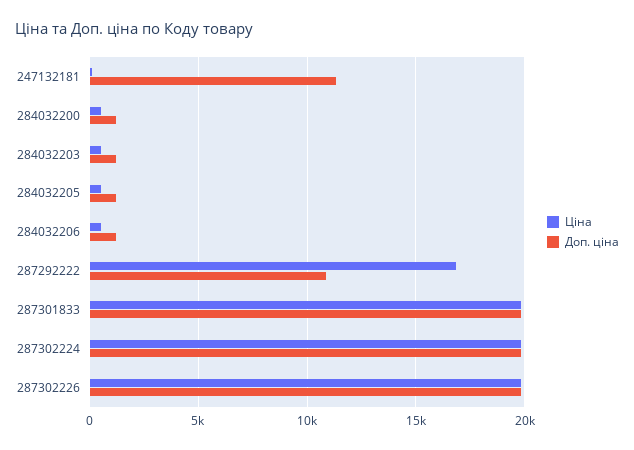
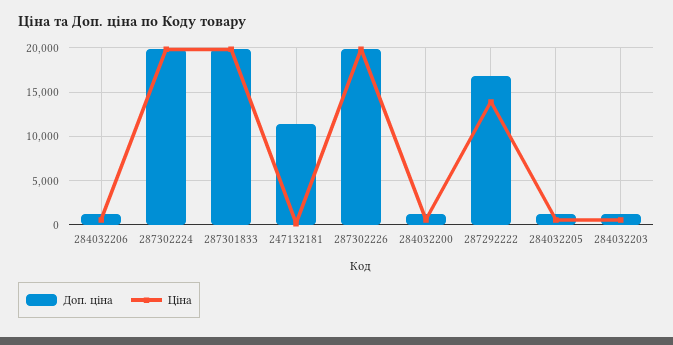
  {
    "Ціна": {
      "247132181": 0,
      "284032200": 500,
      "284032203": 500,
      "284032205": 500,
      "284032206": 500,
-     "287292222": 17000,
+     "287292222": 14000,
      "287301833": 20000,
      "287302224": 20000,
      "287302226": 20000
    },
    "Доп. ціна": {
      "247132181": 11500,
      "284032200": 1000,
      "284032203": 1000,
      "284032205": 1000,
      "284032206": 1000,
-     "287292222": 11000,
+     "287292222": 17000,
      "287301833": 20000,
      "287302224": 20000,
      "287302226": 20000
    }
  }

